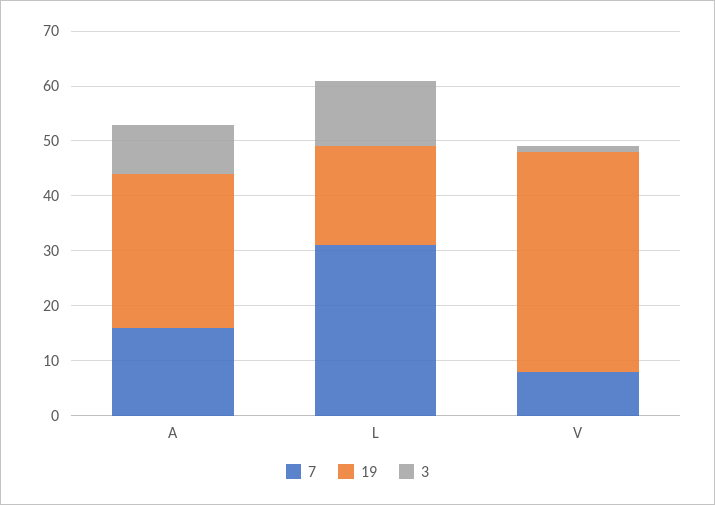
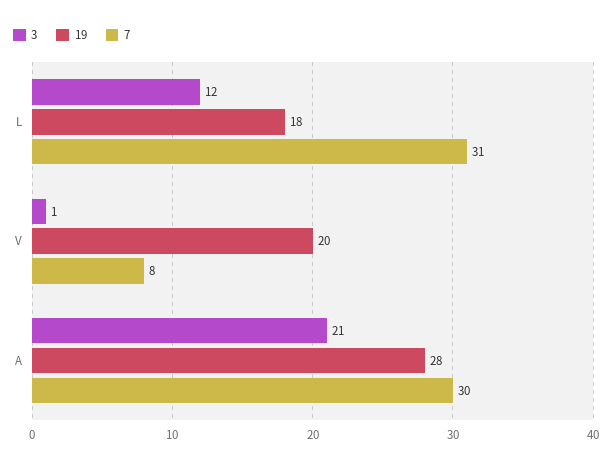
  {
    "7": {
-     "A": 15,
+     "A": 30,
      "L": 31,
      "V": 8
    },
    "19": {
      "A": 28,
      "L": 18,
-     "V": 40
+     "V": 20
    },
    "3": {
-     "A": 10,
+     "A": 21,
      "L": 12,
      "V": 1
    }
  }

